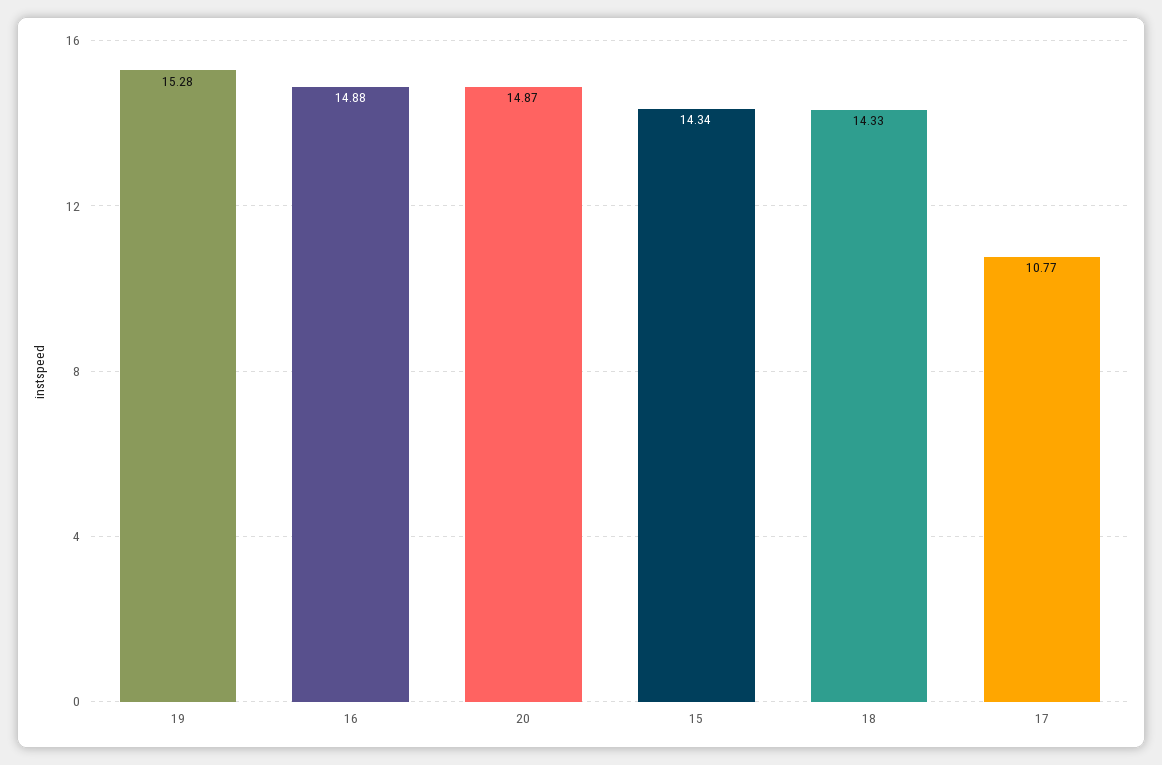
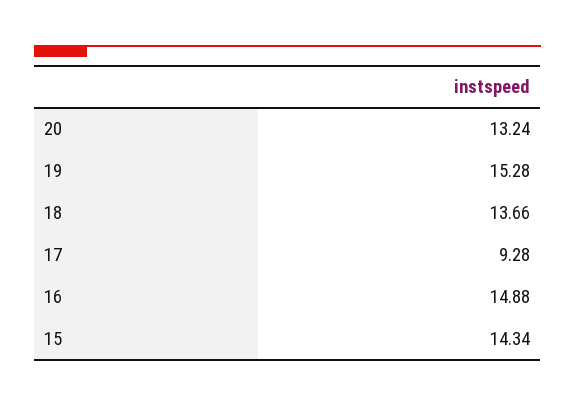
  {
    "19": 15.28,
    "16": 14.88,
-   "20": 14.87,
+   "20": 13.24,
    "15": 14.34,
-   "18": 14.33,
+   "18": 13.66,
-   "17": 10.77
+   "17": 9.28
  }

